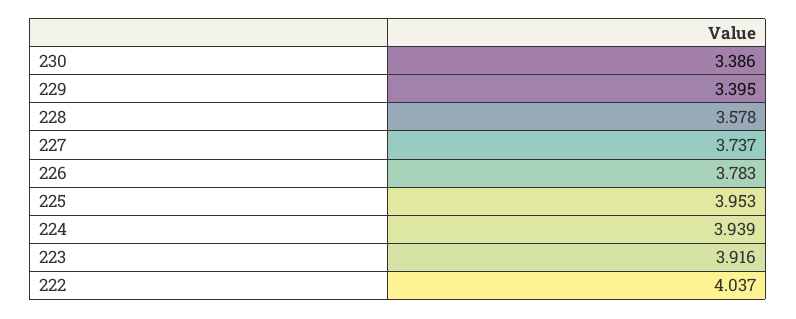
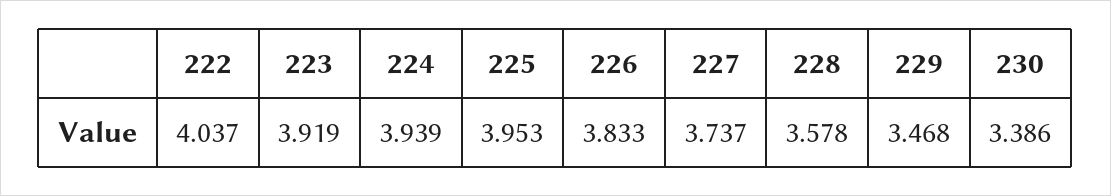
  {
    "230": 3.386,
-   "229": 3.395,
+   "229": 3.468,
    "228": 3.578,
    "227": 3.737,
-   "226": 3.783,
+   "226": 3.833,
    "225": 3.953,
    "224": 3.939,
-   "223": 3.916,
+   "223": 3.919,
    "222": 4.037
  }

